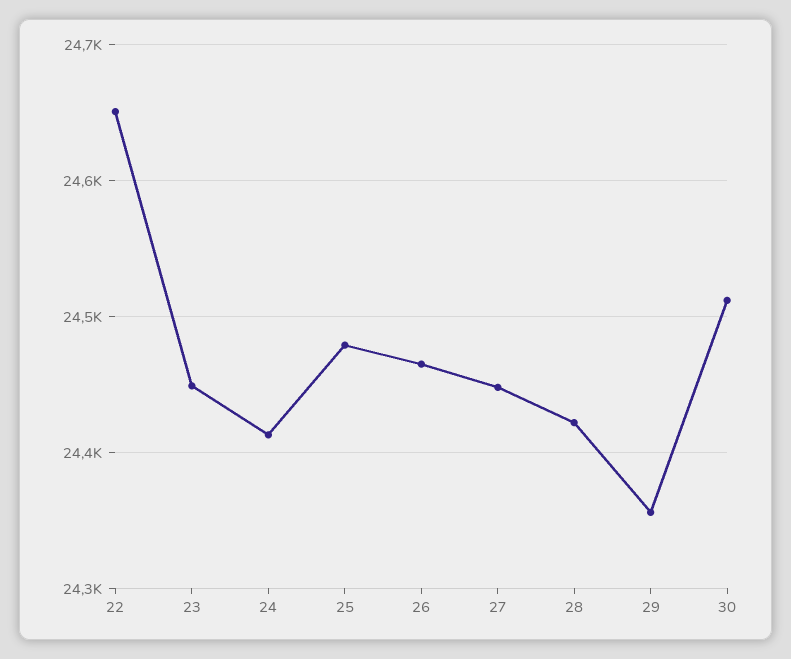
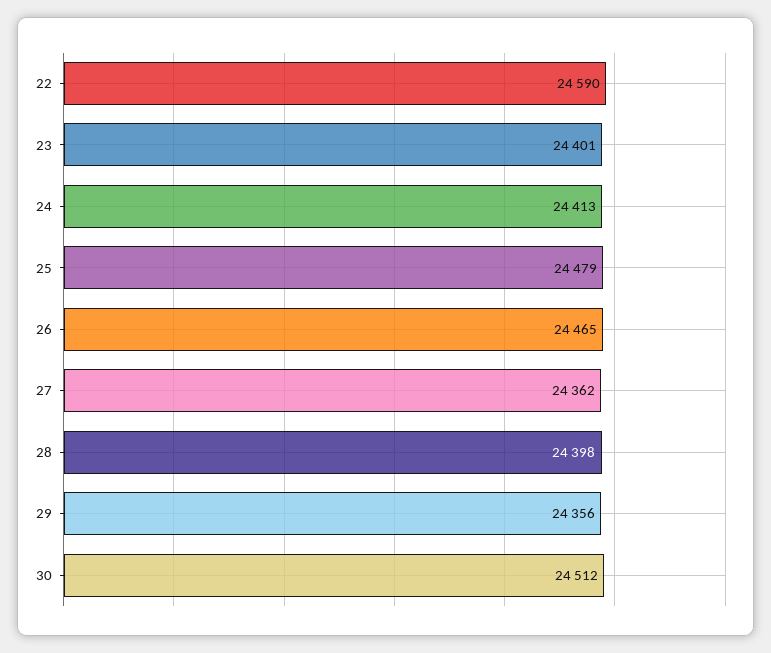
  {
-   "22": 24650,
+   "22": 24590,
-   "23": 24450,
+   "23": 24401,
    "24": 24413,
    "25": 24479,
    "26": 24465,
-   "27": 24450,
+   "27": 24362,
-   "28": 24420,
+   "28": 24398,
    "29": 24356,
    "30": 24512
  }

